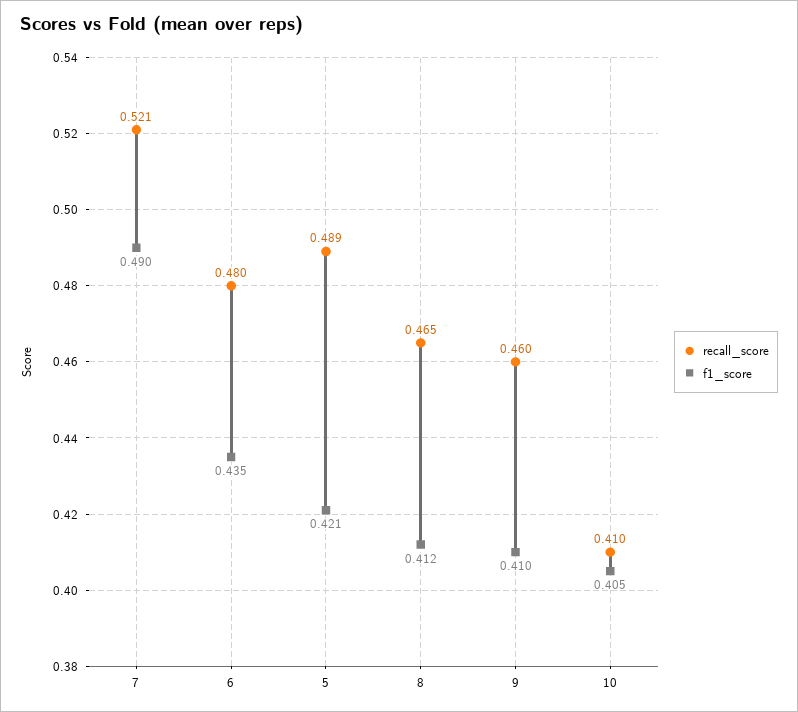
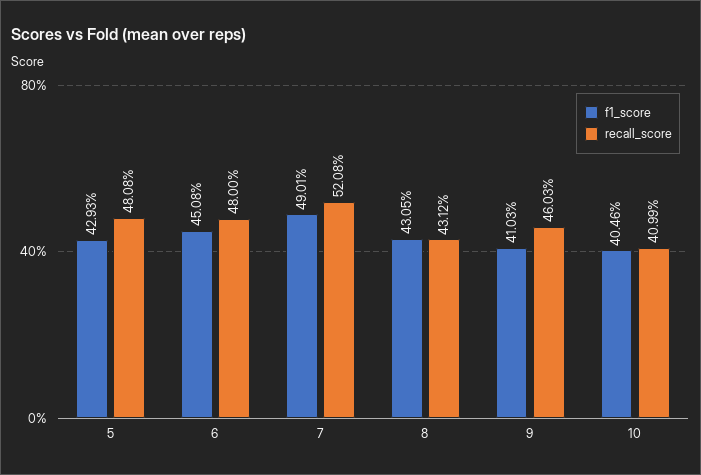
  {
    "recall_score": {
      "7": 0.5208,
      "6": 0.48,
-     "5": 0.489,
+     "5": 0.4808,
-     "8": 0.465,
+     "8": 0.4312,
      "9": 0.4603,
      "10": 0.4099
    },
    "f1_score": {
      "7": 0.4901,
-     "6": 0.435,
+     "6": 0.4508,
-     "5": 0.421,
+     "5": 0.4293,
-     "8": 0.412,
+     "8": 0.4305,
      "9": 0.4103,
      "10": 0.4046
    }
  }

